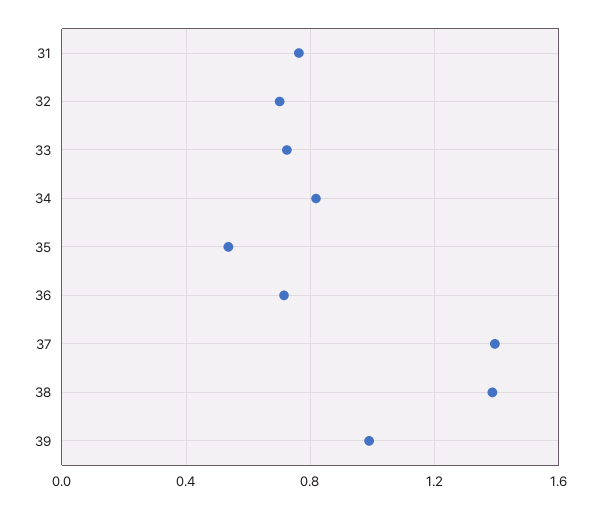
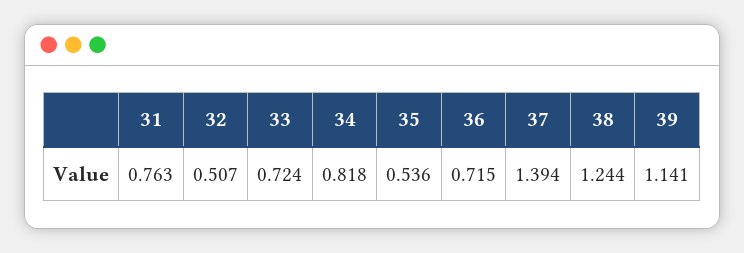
  {
    "31": 0.763,
-   "32": 0.7,
+   "32": 0.507,
    "33": 0.724,
    "34": 0.818,
    "35": 0.536,
    "36": 0.715,
    "37": 1.394,
-   "38": 1.4,
+   "38": 1.244,
-   "39": 1
+   "39": 1.141
  }

